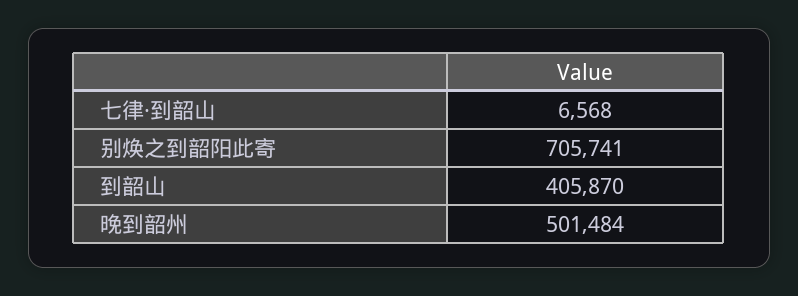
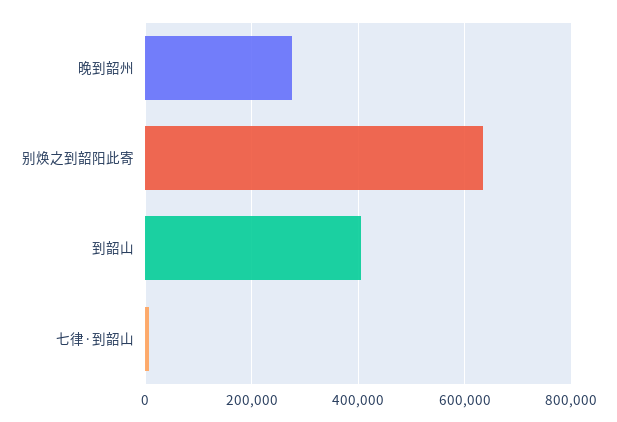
  {
    "七律·到韶山": 6568,
-   "别焕之到韶阳此寄": 705741,
+   "别焕之到韶阳此寄": 640000,
    "到韶山": 405870,
-   "晚到韶州": 501484
+   "晚到韶州": 280000
  }

